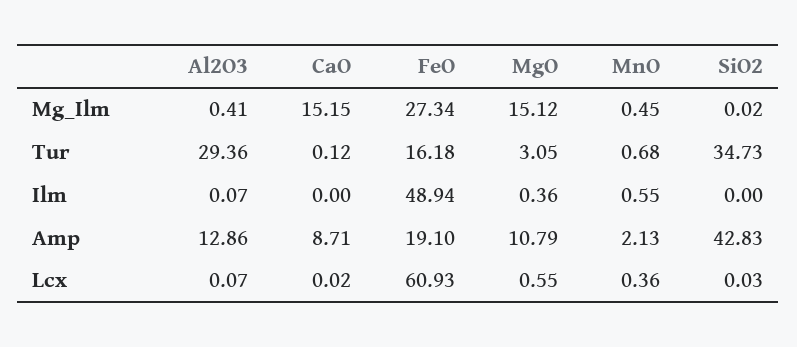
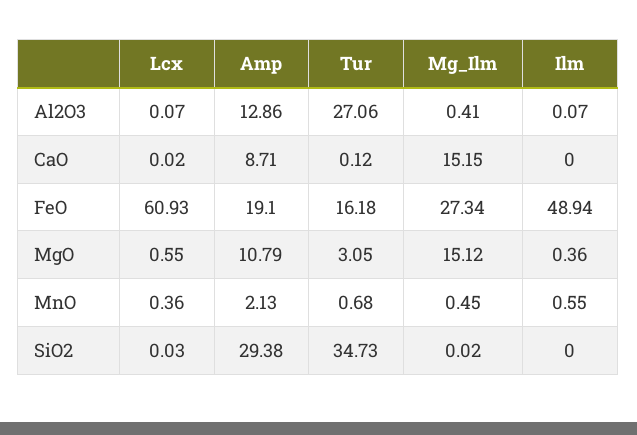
  {
    "Al2O3": {
      "Mg_Ilm": 0.41,
-     "Tur": 29.36,
+     "Tur": 27.06,
      "Ilm": 0.07,
      "Amp": 12.86,
      "Lcx": 0.07
    },
    "CaO": {
      "Mg_Ilm": 15.15,
      "Tur": 0.12,
      "Ilm": 0,
      "Amp": 8.71,
      "Lcx": 0.02
    },
    "FeO": {
      "Mg_Ilm": 27.34,
      "Tur": 16.18,
      "Ilm": 48.94,
      "Amp": 19.1,
      "Lcx": 60.93
    },
    "MgO": {
      "Mg_Ilm": 15.12,
      "Tur": 3.05,
      "Ilm": 0.36,
      "Amp": 10.79,
      "Lcx": 0.55
    },
    "MnO": {
      "Mg_Ilm": 0.45,
      "Tur": 0.68,
      "Ilm": 0.55,
      "Amp": 2.13,
      "Lcx": 0.36
    },
    "SiO2": {
      "Mg_Ilm": 0.02,
      "Tur": 34.73,
      "Ilm": 0,
-     "Amp": 42.83,
+     "Amp": 29.38,
      "Lcx": 0.03
    }
  }

